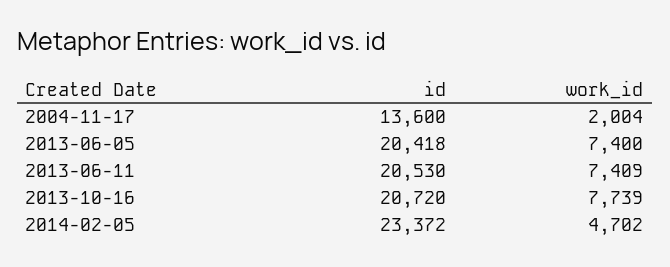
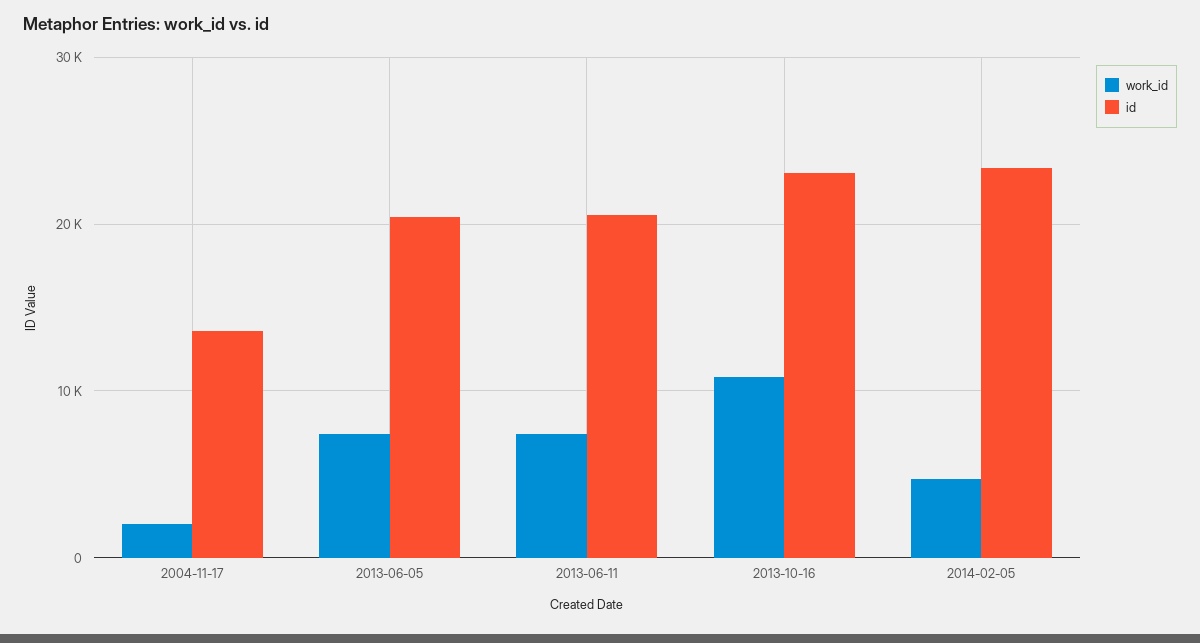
  {
    "id": {
      "2004-11-17": 13600,
      "2013-06-05": 20418,
      "2013-06-11": 20530,
-     "2013-10-16": 20720,
+     "2013-10-16": 23000,
      "2014-02-05": 23372
    },
    "work_id": {
      "2004-11-17": 2004,
      "2013-06-05": 7400,
      "2013-06-11": 7409,
-     "2013-10-16": 7739,
+     "2013-10-16": 11000,
      "2014-02-05": 4702
    }
  }

